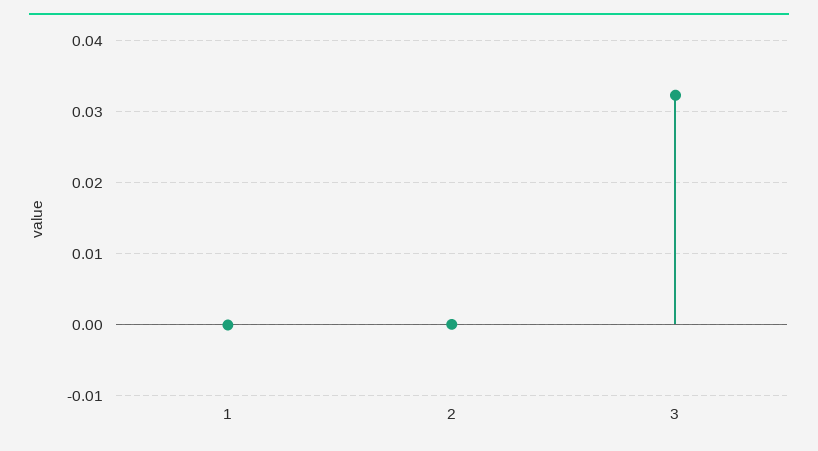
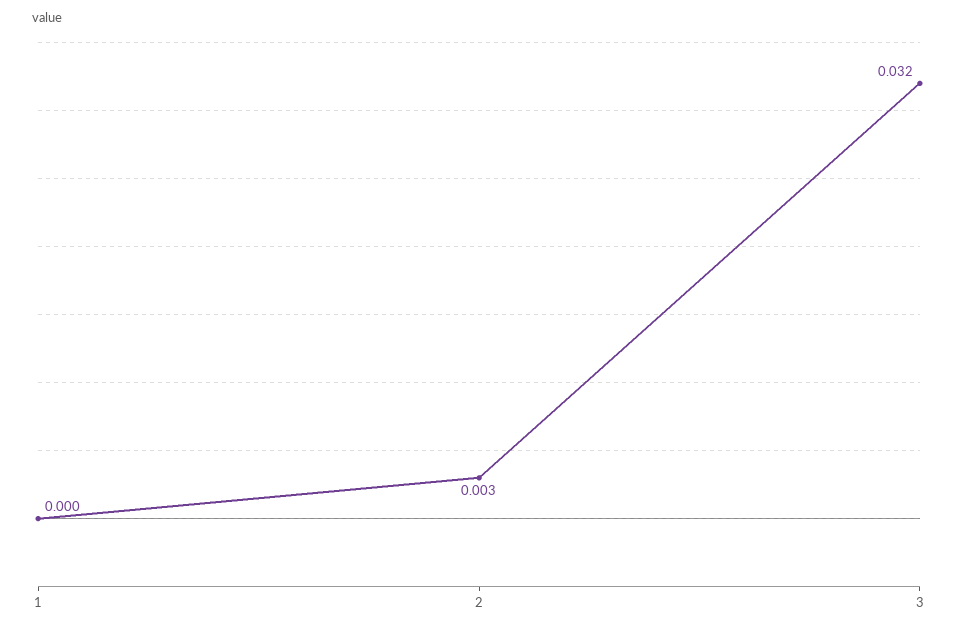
  {
    "1": 0,
-   "2": 0,
+   "2": 0.003,
    "3": 0.032
  }

